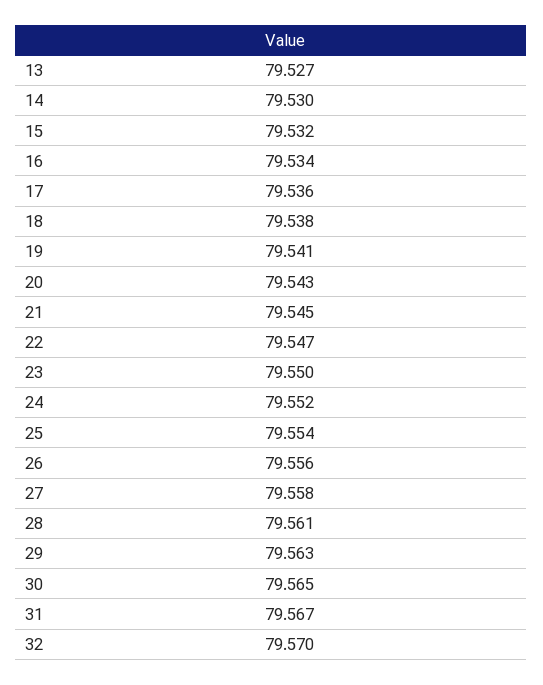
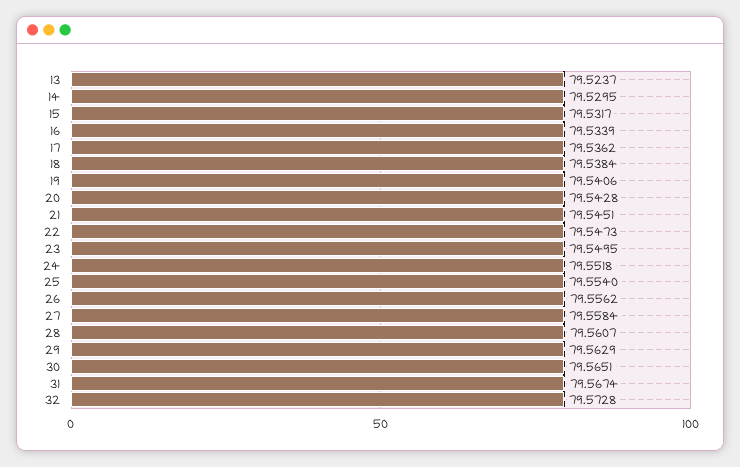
  {
-   "13": 79.527,
+   "13": 79.5237,
    "14": 79.5295,
    "15": 79.5317,
    "16": 79.5339,
    "17": 79.5362,
    "18": 79.5384,
    "19": 79.5406,
    "20": 79.5428,
    "21": 79.5451,
    "22": 79.5473,
    "23": 79.5495,
    "24": 79.5518,
    "25": 79.554,
    "26": 79.5562,
    "27": 79.5584,
    "28": 79.5607,
    "29": 79.5629,
    "30": 79.5651,
    "31": 79.5674,
-   "32": 79.57
+   "32": 79.5728
  }

